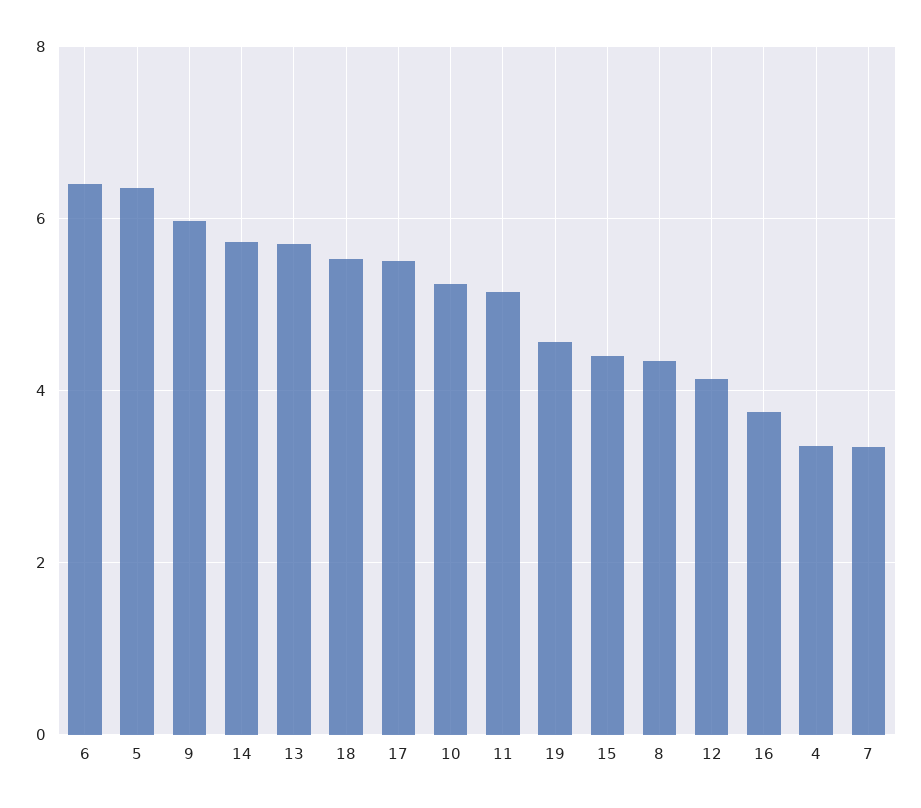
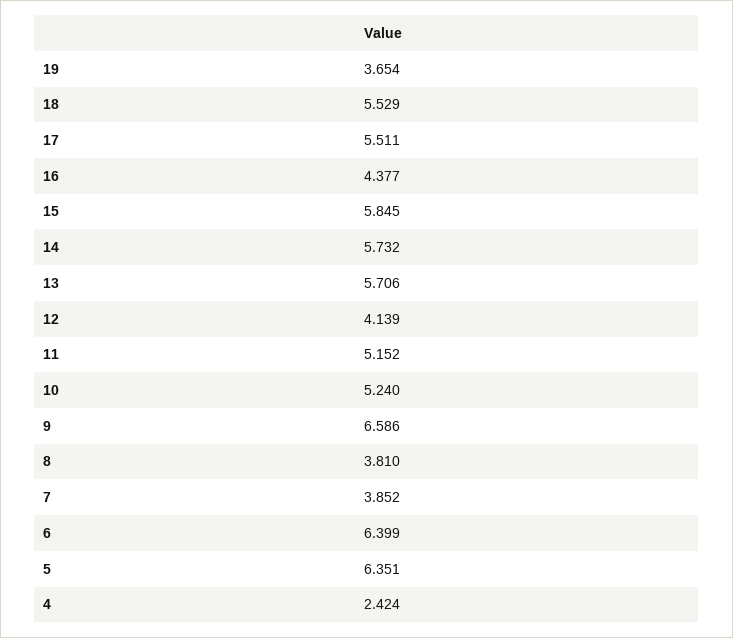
  {
    "6": 6.399,
    "5": 6.351,
-   "9": 6,
+   "9": 6.586,
    "14": 5.732,
    "13": 5.706,
    "18": 5.529,
    "17": 5.511,
    "10": 5.24,
    "11": 5.152,
-   "19": 4.6,
+   "19": 3.654,
-   "15": 4.4,
+   "15": 5.845,
-   "8": 4.4,
+   "8": 3.81,
    "12": 4.139,
-   "16": 3.8,
+   "16": 4.377,
-   "4": 3.4,
+   "4": 2.424,
-   "7": 3.4
+   "7": 3.852
  }

